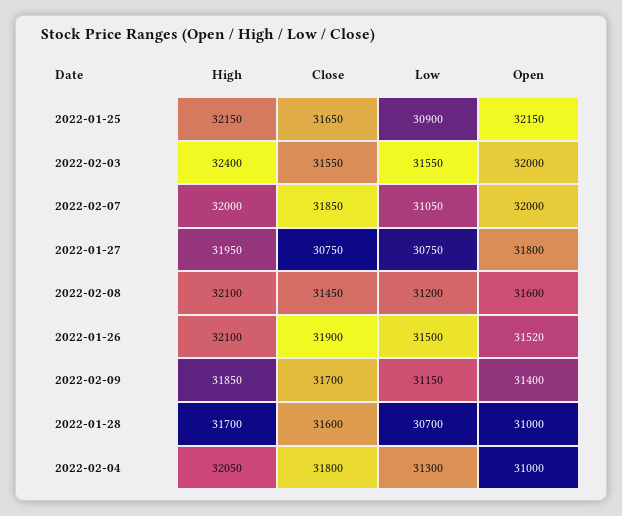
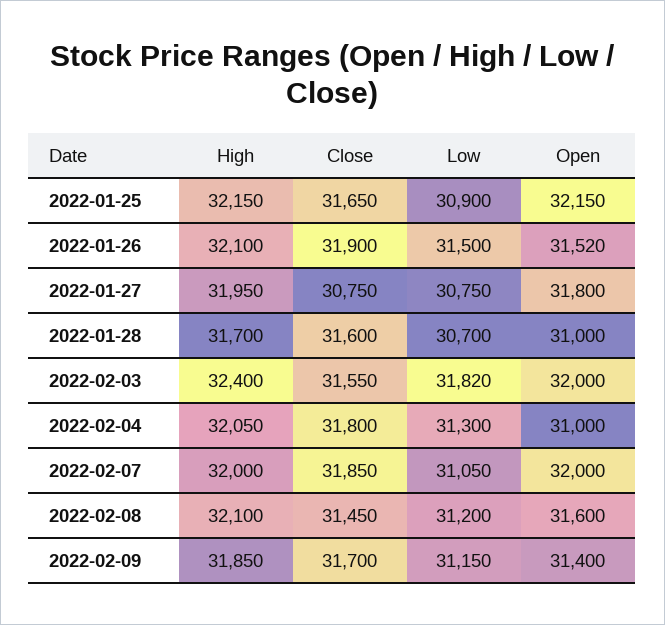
  {
    "High": {
      "2022-01-25": 32150,
      "2022-02-03": 32400,
      "2022-02-07": 32000,
      "2022-01-27": 31950,
      "2022-02-08": 32100,
      "2022-01-26": 32100,
      "2022-02-09": 31850,
      "2022-01-28": 31700,
      "2022-02-04": 32050
    },
    "Close": {
      "2022-01-25": 31650,
      "2022-02-03": 31550,
      "2022-02-07": 31850,
      "2022-01-27": 30750,
      "2022-02-08": 31450,
      "2022-01-26": 31900,
      "2022-02-09": 31700,
      "2022-01-28": 31600,
      "2022-02-04": 31800
    },
    "Low": {
      "2022-01-25": 30900,
-     "2022-02-03": 31550,
+     "2022-02-03": 31820,
      "2022-02-07": 31050,
      "2022-01-27": 30750,
      "2022-02-08": 31200,
      "2022-01-26": 31500,
      "2022-02-09": 31150,
      "2022-01-28": 30700,
      "2022-02-04": 31300
    },
    "Open": {
      "2022-01-25": 32150,
      "2022-02-03": 32000,
      "2022-02-07": 32000,
      "2022-01-27": 31800,
      "2022-02-08": 31600,
      "2022-01-26": 31520,
      "2022-02-09": 31400,
      "2022-01-28": 31000,
      "2022-02-04": 31000
    }
  }

